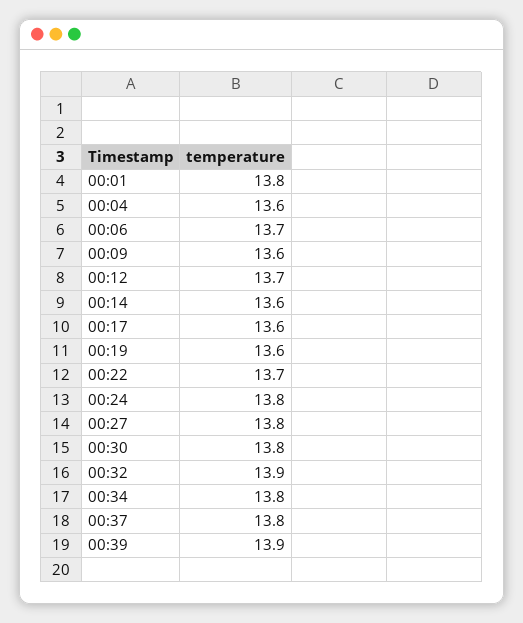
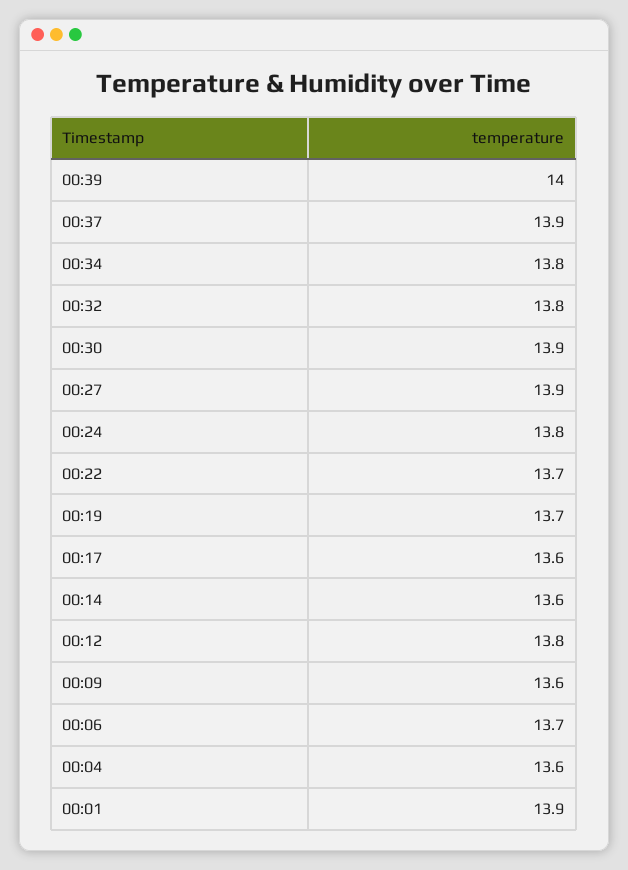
  {
-   "00:01": 13.8,
+   "00:01": 13.9,
    "00:04": 13.6,
    "00:06": 13.7,
    "00:09": 13.6,
-   "00:12": 13.7,
+   "00:12": 13.8,
    "00:14": 13.6,
    "00:17": 13.6,
-   "00:19": 13.6,
+   "00:19": 13.7,
    "00:22": 13.7,
    "00:24": 13.8,
-   "00:27": 13.8,
+   "00:27": 13.9,
-   "00:30": 13.8,
+   "00:30": 13.9,
-   "00:32": 13.9,
+   "00:32": 13.8,
    "00:34": 13.8,
-   "00:37": 13.8,
+   "00:37": 13.9,
-   "00:39": 13.9
+   "00:39": 14
  }

